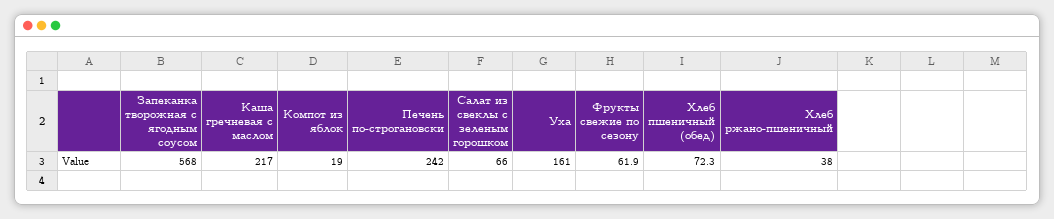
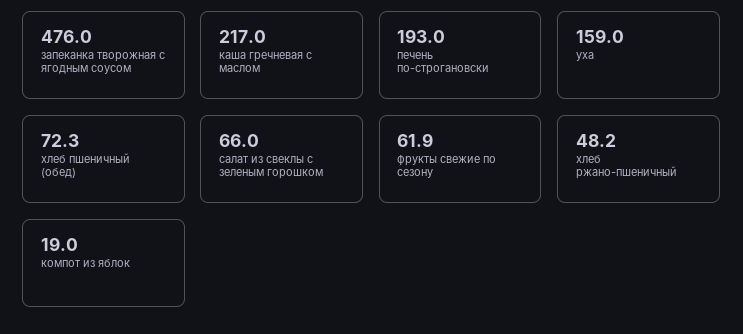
  {
-   "Запеканка творожная с ягодным соусом": 568,
+   "Запеканка творожная с ягодным соусом": 476,
    "Каша гречневая с маслом": 217,
    "Компот из яблок": 19,
-   "Печень по-строгановски": 242,
+   "Печень по-строгановски": 193,
    "Салат из свеклы с зеленым горошком": 66,
-   "Уха": 161,
+   "Уха": 159,
    "Фрукты свежие по сезону": 61.9,
    "Хлеб пшеничный (обед)": 72.3,
-   "Хлеб ржано-пшеничный": 38
+   "Хлеб ржано-пшеничный": 48.2
  }

